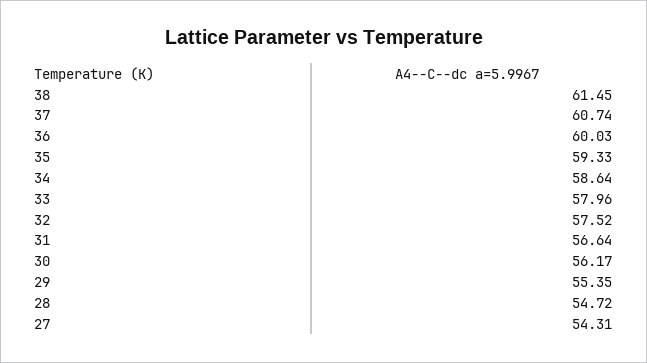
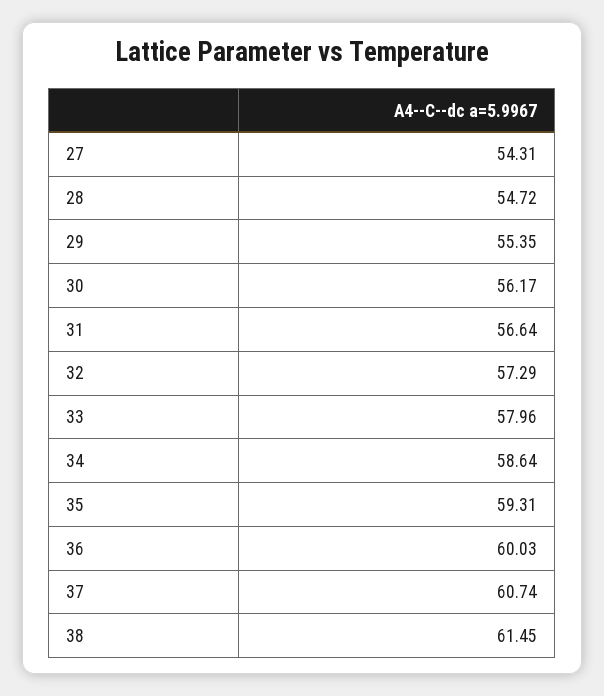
  {
    "38": 61.45,
    "37": 60.74,
    "36": 60.03,
-   "35": 59.33,
+   "35": 59.31,
    "34": 58.64,
    "33": 57.96,
-   "32": 57.52,
+   "32": 57.29,
    "31": 56.64,
    "30": 56.17,
    "29": 55.35,
    "28": 54.72,
    "27": 54.31
  }

